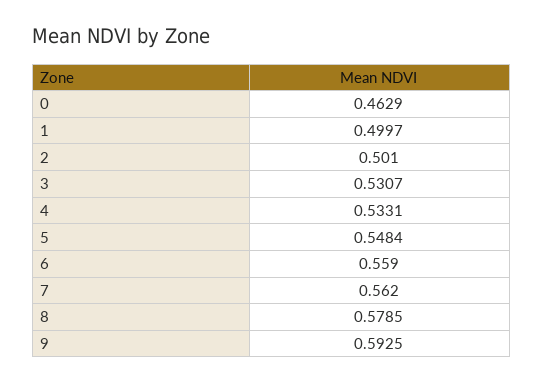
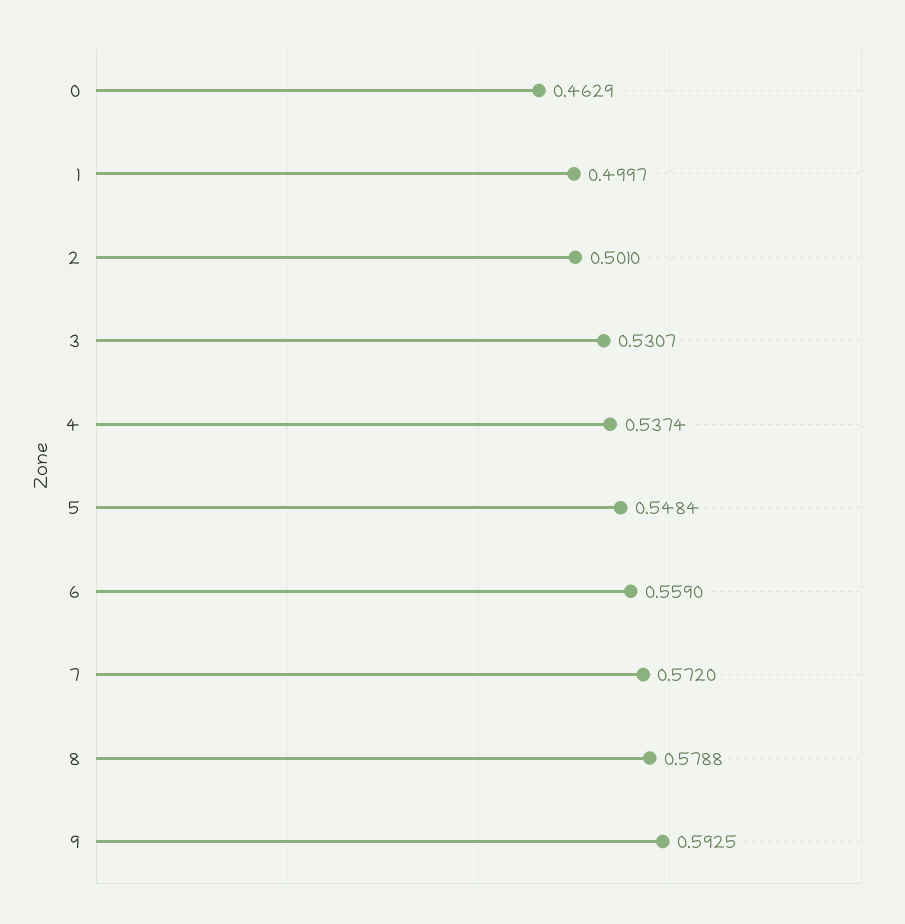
  {
    "0": 0.4629,
    "1": 0.4997,
    "2": 0.501,
    "3": 0.5307,
-   "4": 0.5331,
+   "4": 0.5374,
    "5": 0.5484,
    "6": 0.559,
-   "7": 0.562,
+   "7": 0.572,
-   "8": 0.5785,
+   "8": 0.5788,
    "9": 0.5925
  }

